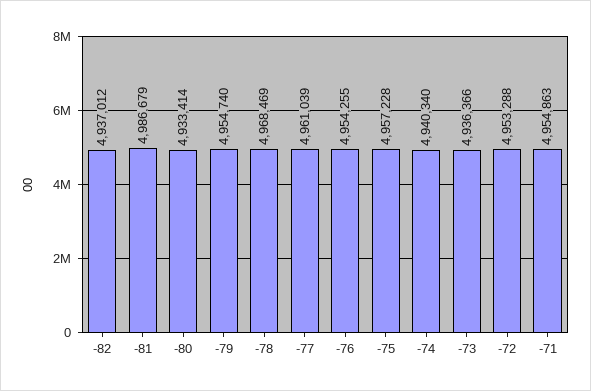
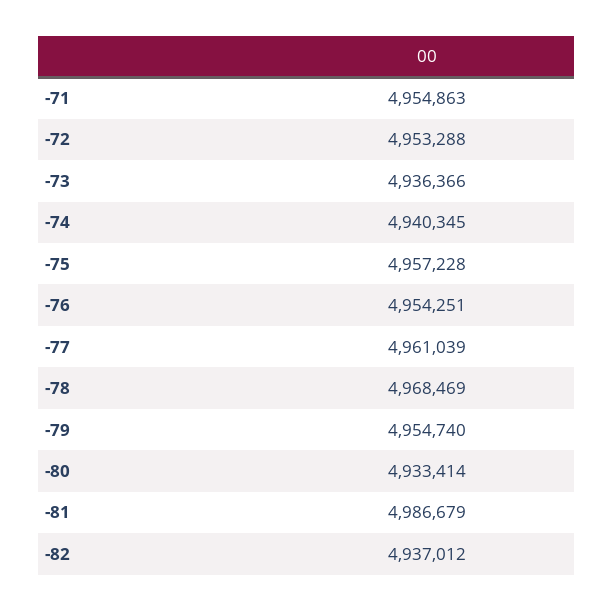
  {
    "-82": 4937012,
    "-81": 4986679,
    "-80": 4933414,
    "-79": 4954740,
    "-78": 4968469,
    "-77": 4961039,
-   "-76": 4954255,
+   "-76": 4954251,
    "-75": 4957228,
-   "-74": 4940340,
+   "-74": 4940345,
    "-73": 4936366,
    "-72": 4953288,
    "-71": 4954863
  }

